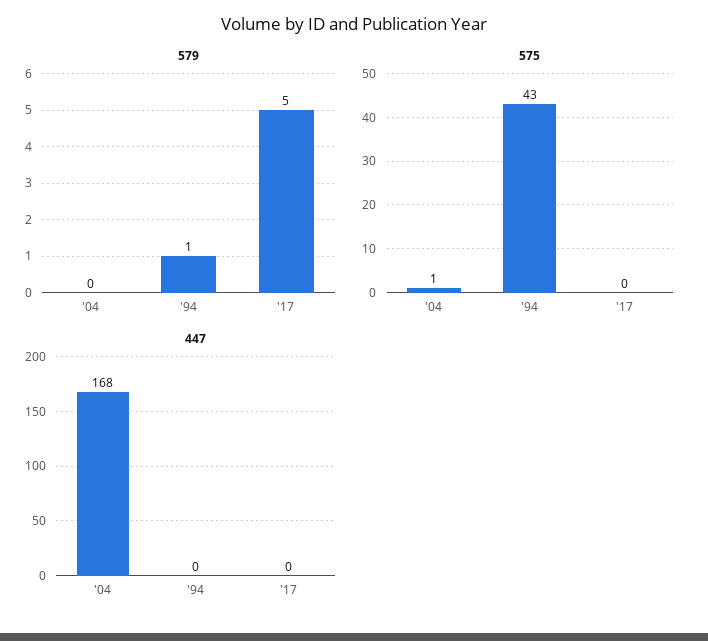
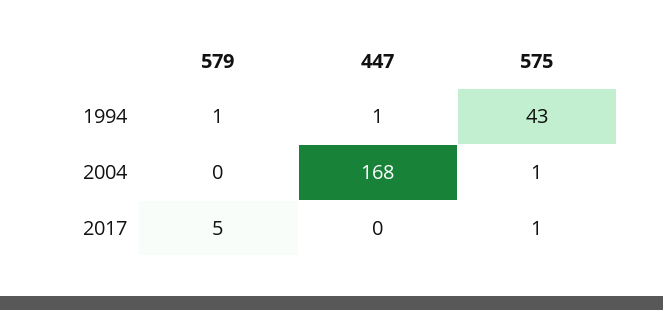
  {
    "579": {
      "'04": 0,
      "'94": 1,
      "'17": 5
    },
    "575": {
      "'04": 1,
      "'94": 43,
-     "'17": 0
+     "'17": 1
    },
    "447": {
      "'04": 168,
-     "'94": 0,
+     "'94": 1,
      "'17": 0
    }
  }

